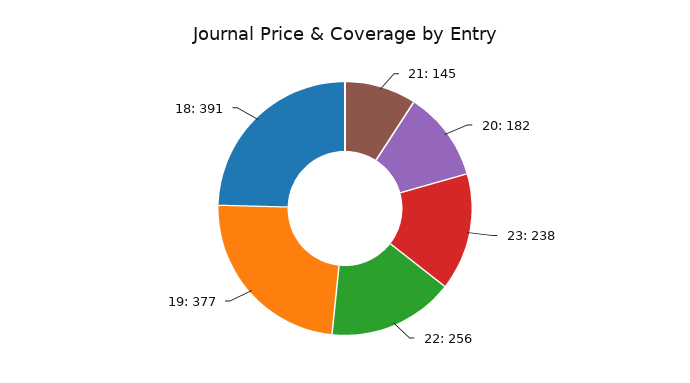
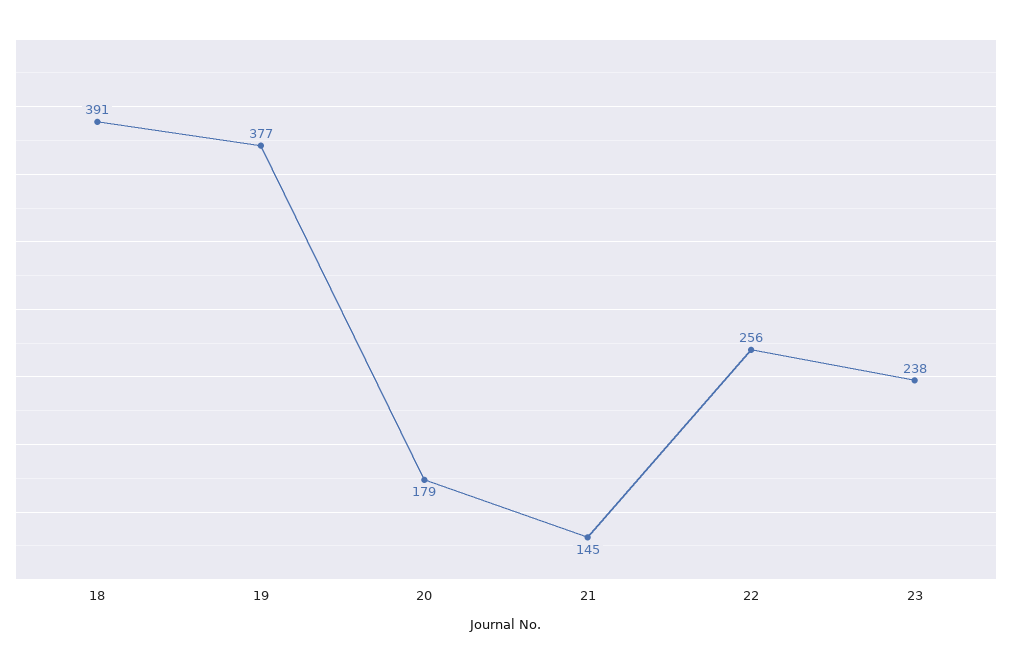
  {
    "21": 145,
-   "20": 182,
+   "20": 179,
    "23": 238,
    "22": 256,
    "19": 377,
    "18": 391
  }

